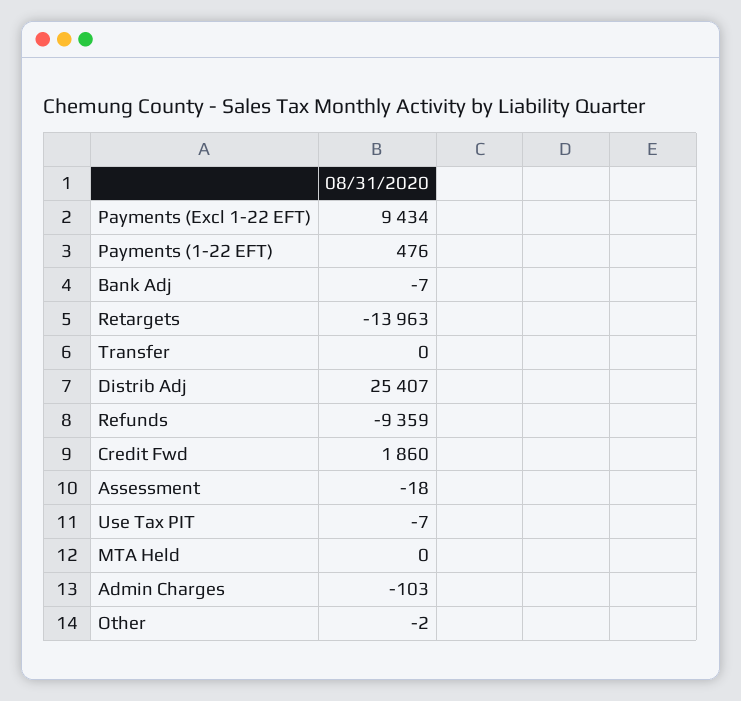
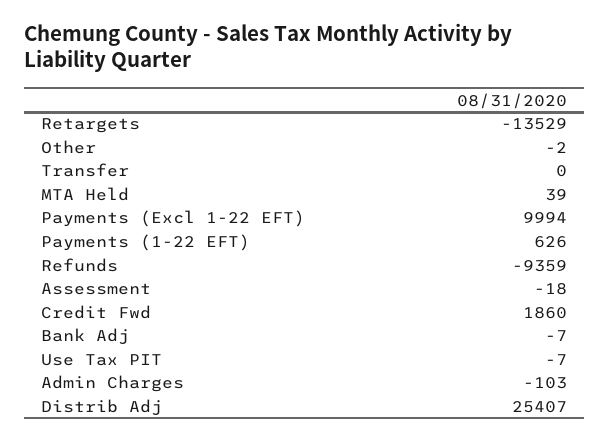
  {
-   "Payments (Excl 1-22 EFT)": 9434,
+   "Payments (Excl 1-22 EFT)": 9994,
-   "Payments (1-22 EFT)": 476,
+   "Payments (1-22 EFT)": 626,
    "Bank Adj": -7,
-   "Retargets": -13963,
+   "Retargets": -13529,
    "Transfer": 0,
    "Distrib Adj": 25407,
    "Refunds": -9359,
    "Credit Fwd": 1860,
    "Assessment": -18,
    "Use Tax PIT": -7,
-   "MTA Held": 0,
+   "MTA Held": 39,
    "Admin Charges": -103,
    "Other": -2
  }

